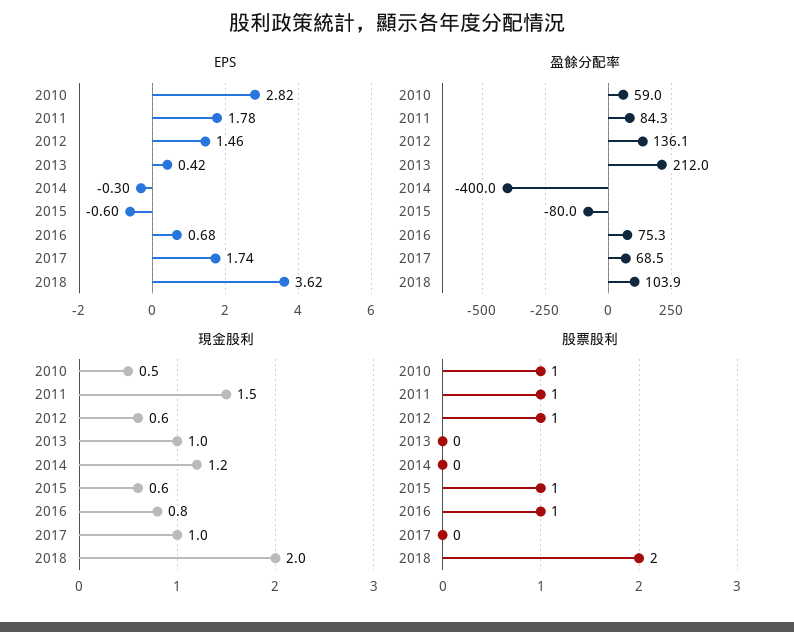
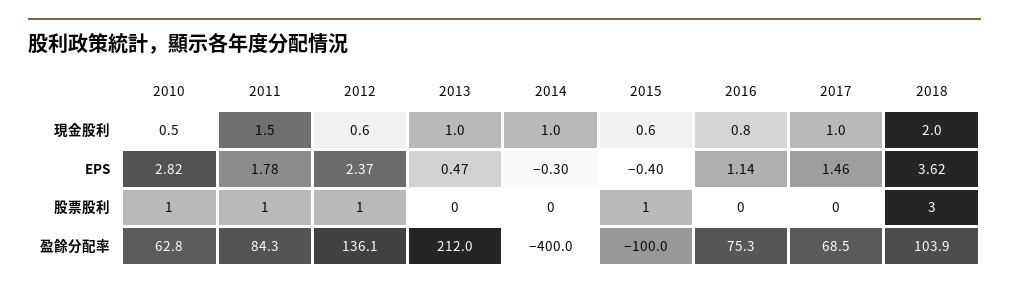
  {
    "EPS": {
      "2010": 2.82,
      "2011": 1.78,
-     "2012": 1.46,
+     "2012": 2.37,
-     "2013": 0.42,
+     "2013": 0.47,
      "2014": -0.3,
-     "2015": -0.6,
+     "2015": -0.4,
-     "2016": 0.68,
+     "2016": 1.14,
-     "2017": 1.74,
+     "2017": 1.46,
      "2018": 3.62
    },
    "盈餘分配率": {
-     "2010": 59,
+     "2010": 62.8,
      "2011": 84.3,
      "2012": 136.1,
      "2013": 212,
      "2014": -400,
-     "2015": -80,
+     "2015": -100,
      "2016": 75.3,
      "2017": 68.5,
      "2018": 103.9
    },
    "現金股利": {
      "2010": 0.5,
      "2011": 1.5,
      "2012": 0.6,
      "2013": 1,
-     "2014": 1.2,
+     "2014": 1,
      "2015": 0.6,
      "2016": 0.8,
      "2017": 1,
      "2018": 2
    },
    "股票股利": {
      "2010": 1,
      "2011": 1,
      "2012": 1,
      "2013": 0,
      "2014": 0,
      "2015": 1,
-     "2016": 1,
+     "2016": 0,
      "2017": 0,
-     "2018": 2
+     "2018": 3
    }
  }

